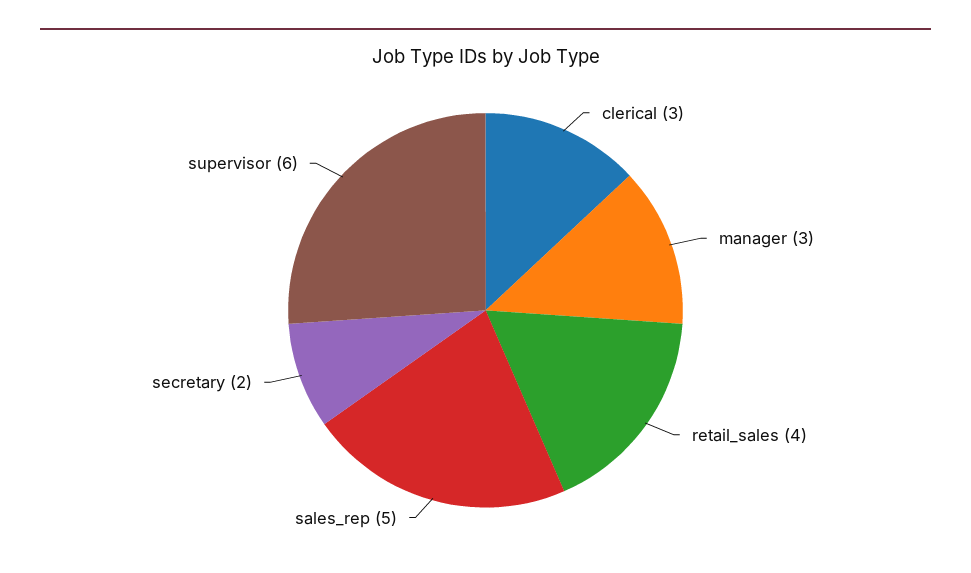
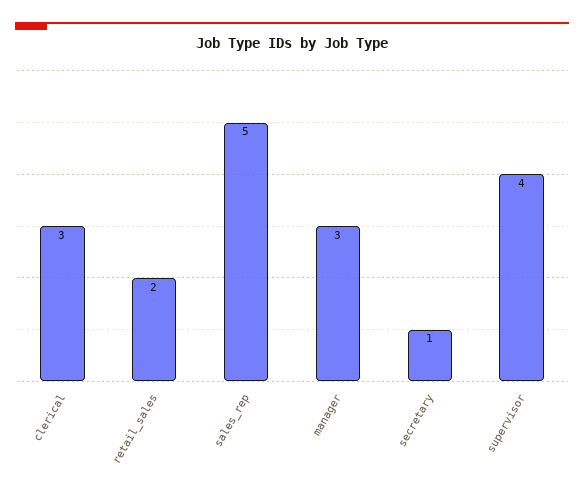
  {
    "clerical": 3,
    "manager": 3,
-   "retail_sales": 4,
+   "retail_sales": 2,
    "sales_rep": 5,
-   "secretary": 2,
+   "secretary": 1,
-   "supervisor": 6
+   "supervisor": 4
  }

